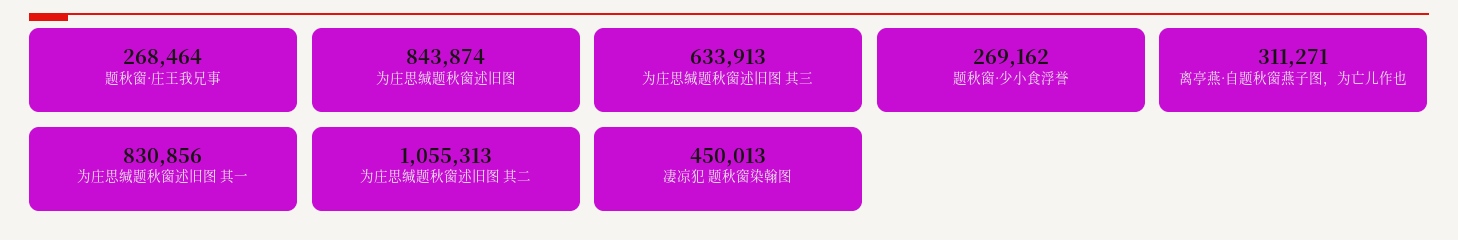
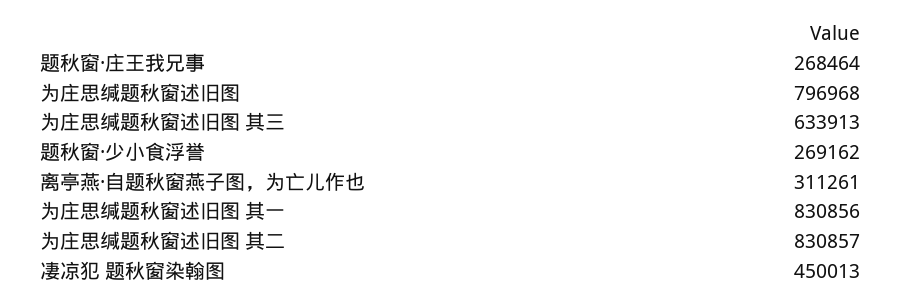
  {
    "题秋窗·庄王我兄事": 268464,
-   "为庄思缄题秋窗述旧图": 843874,
+   "为庄思缄题秋窗述旧图": 796968,
    "为庄思缄题秋窗述旧图 其三": 633913,
    "题秋窗·少小食浮誉": 269162,
-   "离亭燕·自题秋窗燕子图，为亡儿作也": 311271,
+   "离亭燕·自题秋窗燕子图，为亡儿作也": 311261,
    "为庄思缄题秋窗述旧图 其一": 830856,
-   "为庄思缄题秋窗述旧图 其二": 1055313,
+   "为庄思缄题秋窗述旧图 其二": 830857,
    "凄凉犯 题秋窗染翰图": 450013
  }

